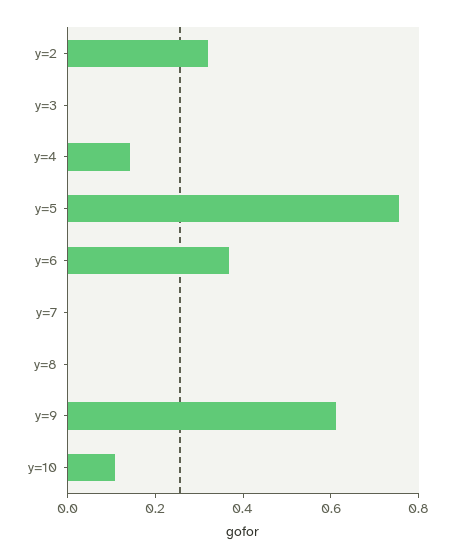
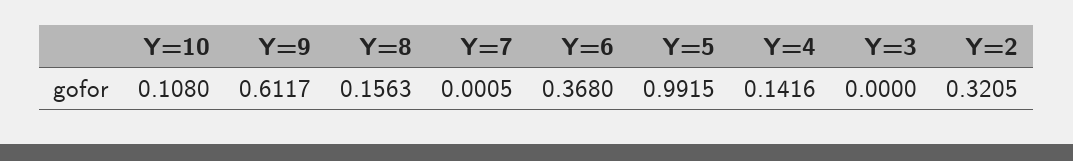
  {
    "y=2": 0.3205,
    "y=3": 0,
    "y=4": 0.1416,
-   "y=5": 0.75,
+   "y=5": 0.9915,
    "y=6": 0.368,
    "y=7": 0.0005,
-   "y=8": 0,
+   "y=8": 0.1563,
    "y=9": 0.6117,
    "y=10": 0.108
  }

